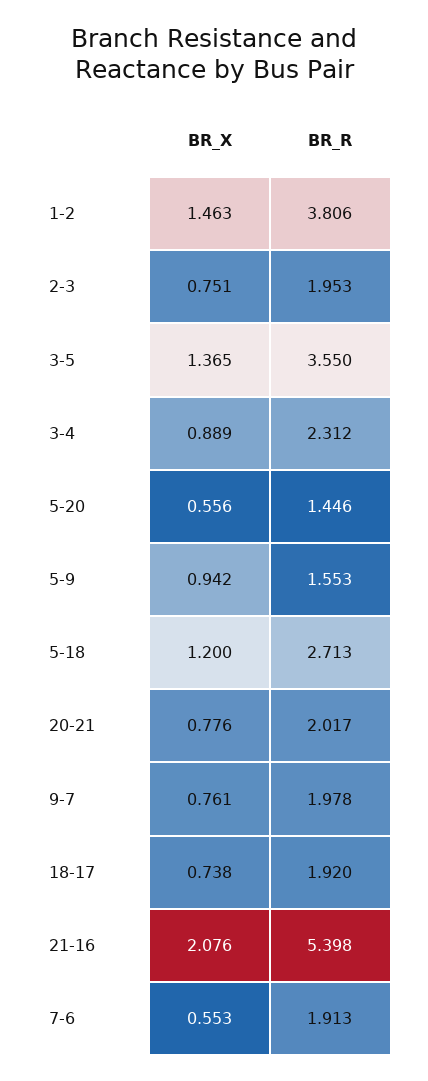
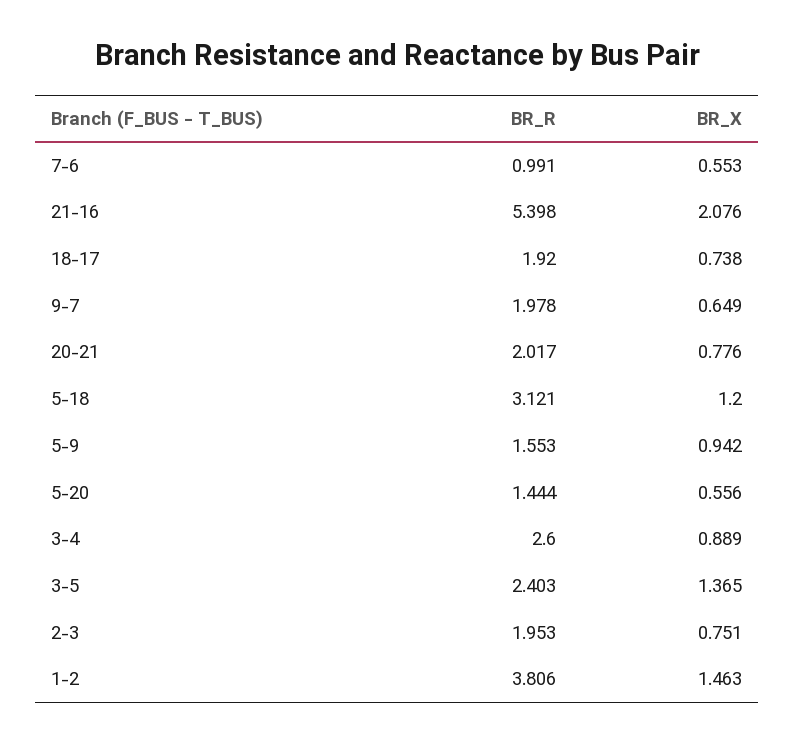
  {
    "BR_X": {
      "1-2": 1.463,
      "2-3": 0.751,
      "3-5": 1.365,
      "3-4": 0.889,
      "5-20": 0.556,
      "5-9": 0.942,
      "5-18": 1.2,
      "20-21": 0.776,
-     "9-7": 0.761,
+     "9-7": 0.649,
      "18-17": 0.738,
      "21-16": 2.076,
      "7-6": 0.553
    },
    "BR_R": {
      "1-2": 3.806,
      "2-3": 1.953,
-     "3-5": 3.55,
+     "3-5": 2.403,
-     "3-4": 2.312,
+     "3-4": 2.6,
-     "5-20": 1.446,
+     "5-20": 1.444,
      "5-9": 1.553,
-     "5-18": 2.713,
+     "5-18": 3.121,
      "20-21": 2.017,
      "9-7": 1.978,
      "18-17": 1.92,
      "21-16": 5.398,
-     "7-6": 1.913
+     "7-6": 0.991
    }
  }

